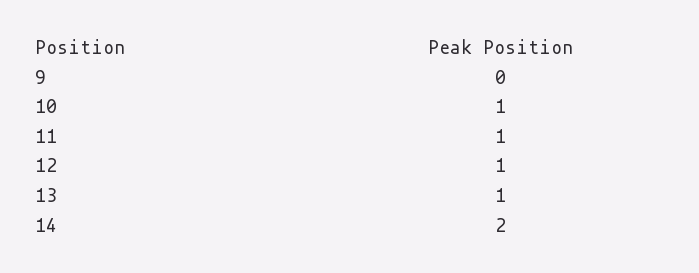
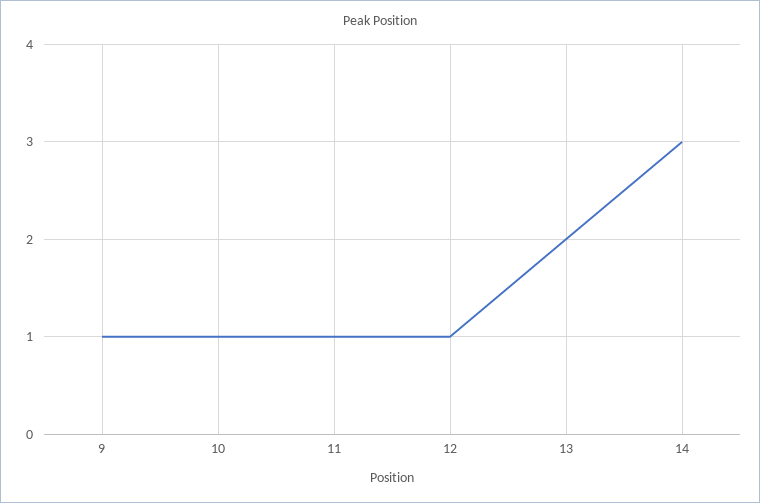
  {
-   "9": 0,
+   "9": 1,
    "10": 1,
    "11": 1,
    "12": 1,
-   "13": 1,
+   "13": 2,
-   "14": 2
+   "14": 3
  }

